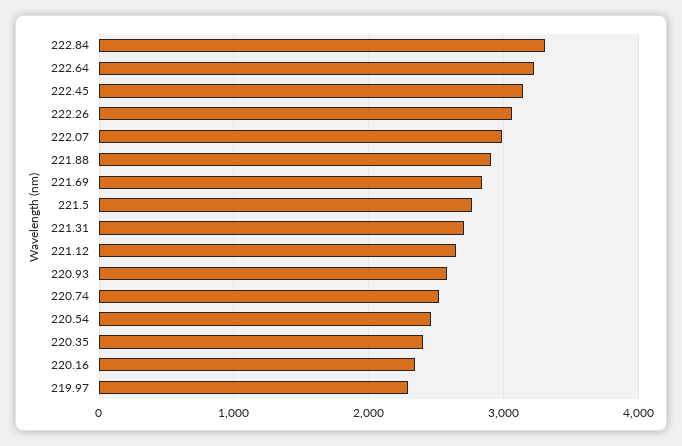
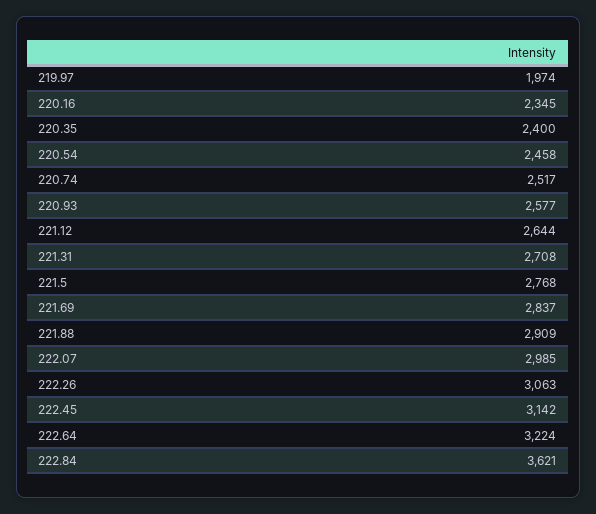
  {
-   "222.84": 3300,
+   "222.84": 3621,
    "222.64": 3224,
    "222.45": 3142,
    "222.26": 3063,
    "222.07": 2985,
    "221.88": 2909,
    "221.69": 2837,
    "221.5": 2768,
    "221.31": 2708,
    "221.12": 2644,
    "220.93": 2577,
    "220.74": 2517,
    "220.54": 2458,
    "220.35": 2400,
    "220.16": 2345,
-   "219.97": 2300
+   "219.97": 1974
  }

